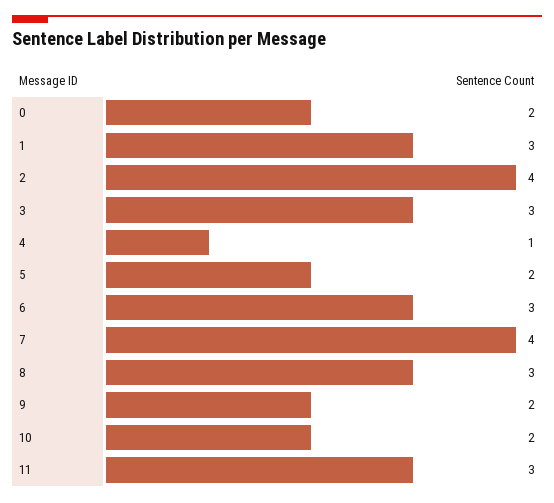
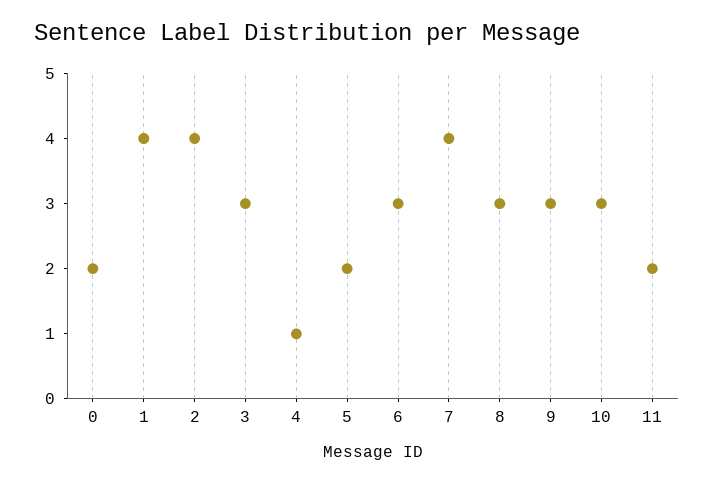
  {
    "0": 2,
-   "1": 3,
+   "1": 4,
    "2": 4,
    "3": 3,
    "4": 1,
    "5": 2,
    "6": 3,
    "7": 4,
    "8": 3,
-   "9": 2,
+   "9": 3,
-   "10": 2,
+   "10": 3,
-   "11": 3
+   "11": 2
  }

